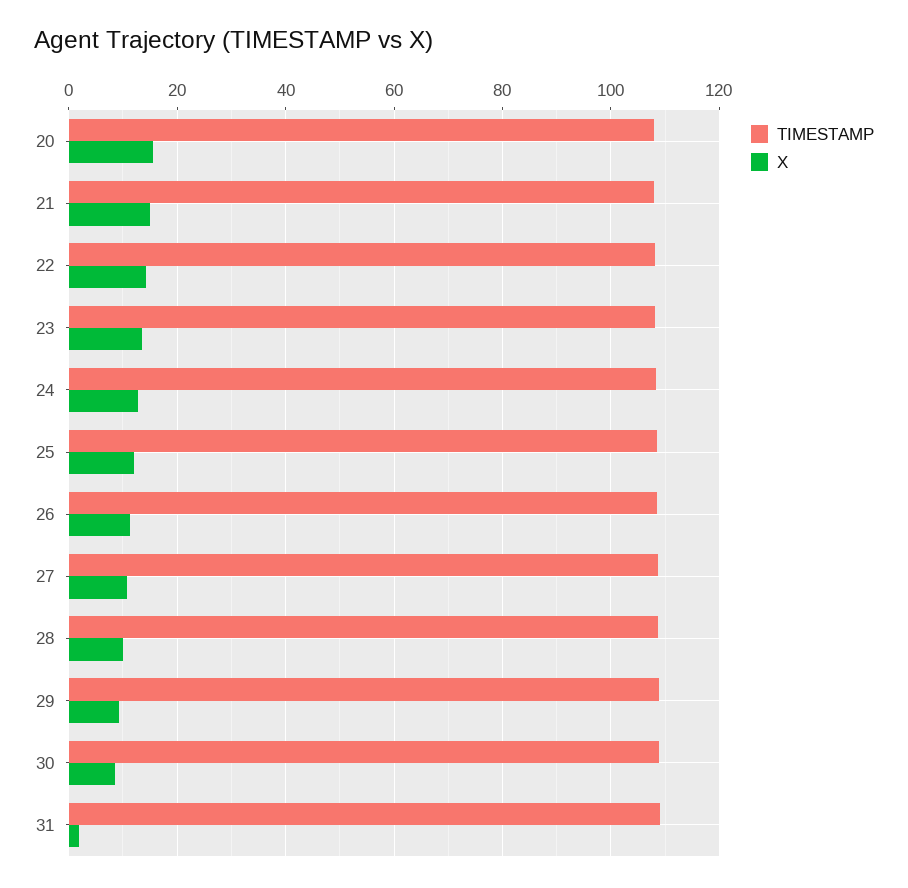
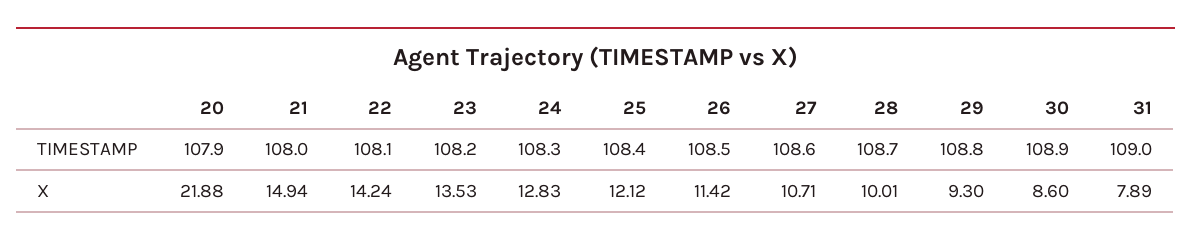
  {
    "TIMESTAMP": {
      "20": 107.9,
      "21": 108,
      "22": 108.1,
      "23": 108.2,
      "24": 108.3,
      "25": 108.4,
      "26": 108.5,
      "27": 108.6,
      "28": 108.7,
      "29": 108.8,
      "30": 108.9,
      "31": 109
    },
    "X": {
-     "20": 16,
+     "20": 21.88,
      "21": 14.94,
      "22": 14.24,
      "23": 13.53,
      "24": 12.83,
      "25": 12.12,
      "26": 11.42,
      "27": 10.71,
      "28": 10.01,
      "29": 9.3,
      "30": 8.6,
-     "31": 2
+     "31": 7.89
    }
  }

